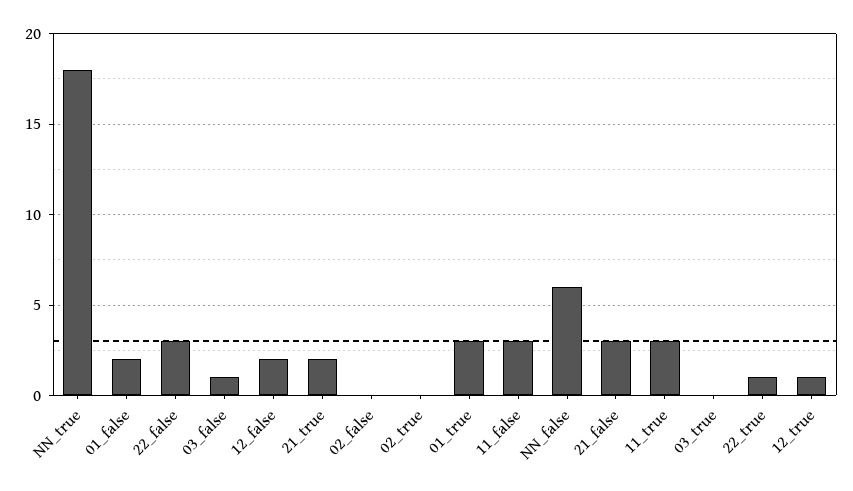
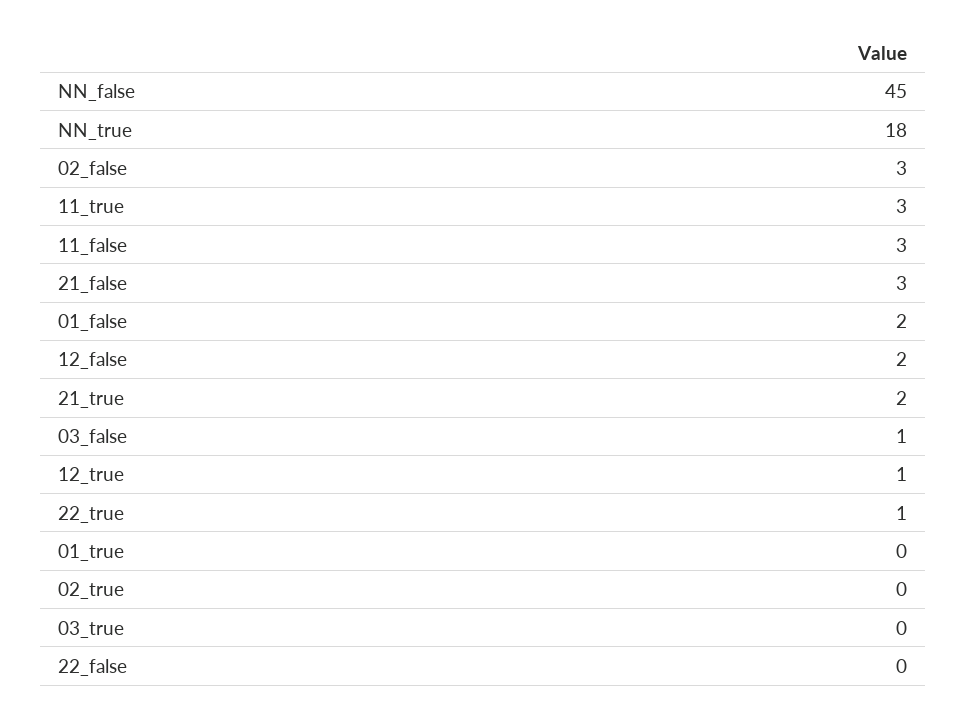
  {
    "NN_true": 18,
    "01_false": 2,
-   "22_false": 3,
+   "22_false": 0,
    "03_false": 1,
    "12_false": 2,
    "21_true": 2,
-   "02_false": 0,
+   "02_false": 3,
    "02_true": 0,
-   "01_true": 3,
+   "01_true": 0,
    "11_false": 3,
-   "NN_false": 6,
+   "NN_false": 45,
    "21_false": 3,
    "11_true": 3,
    "03_true": 0,
    "22_true": 1,
    "12_true": 1
  }

